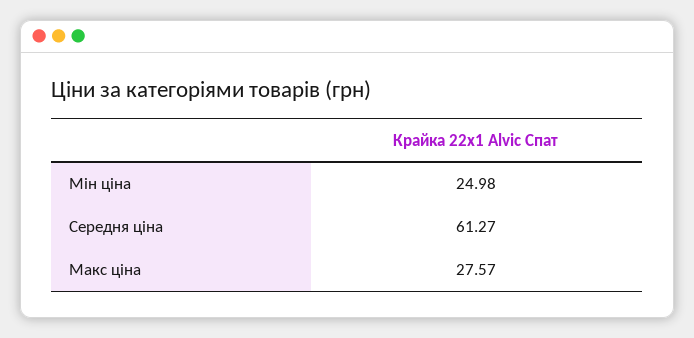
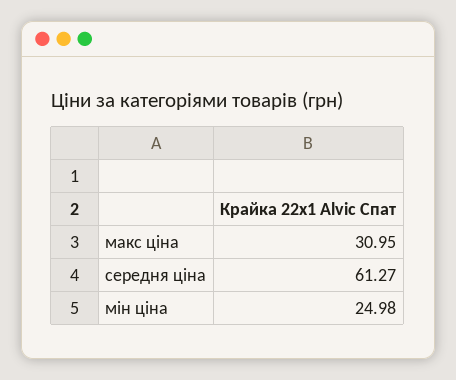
  {
    "Мін ціна": 24.98,
    "Середня ціна": 61.27,
-   "Макс ціна": 27.57
+   "Макс ціна": 30.95
  }

